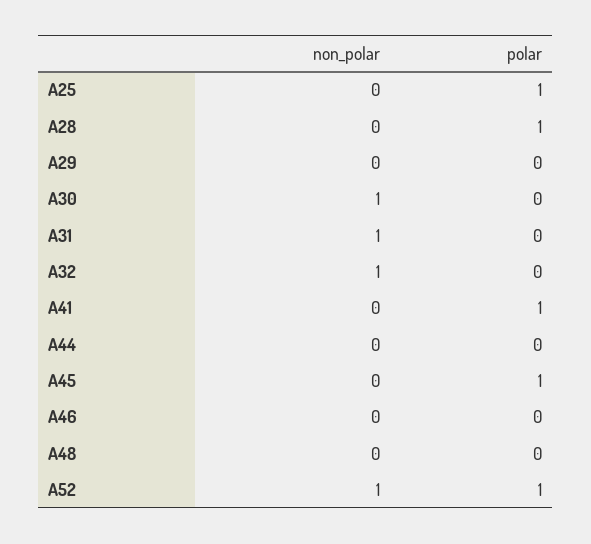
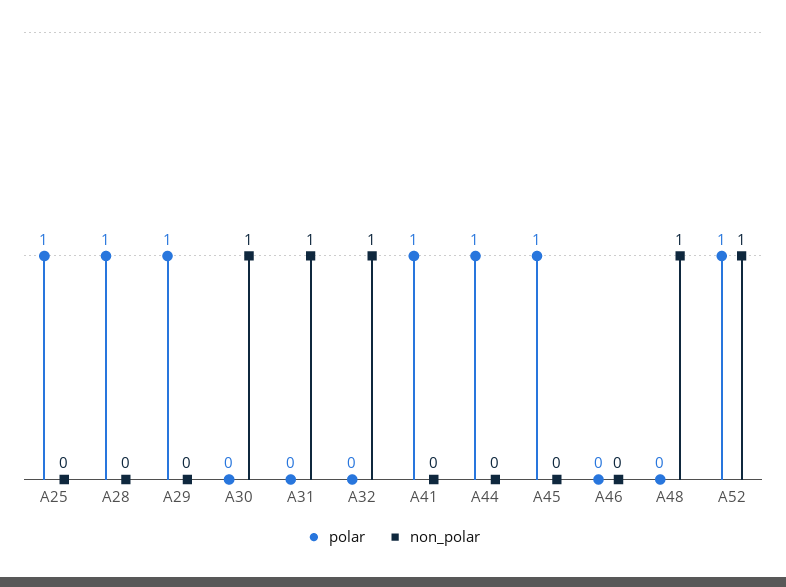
  {
    "non_polar": {
      "A25": 0,
      "A28": 0,
      "A29": 0,
      "A30": 1,
      "A31": 1,
      "A32": 1,
      "A41": 0,
      "A44": 0,
      "A45": 0,
      "A46": 0,
-     "A48": 0,
+     "A48": 1,
      "A52": 1
    },
    "polar": {
      "A25": 1,
      "A28": 1,
-     "A29": 0,
+     "A29": 1,
      "A30": 0,
      "A31": 0,
      "A32": 0,
      "A41": 1,
-     "A44": 0,
+     "A44": 1,
      "A45": 1,
      "A46": 0,
      "A48": 0,
      "A52": 1
    }
  }

